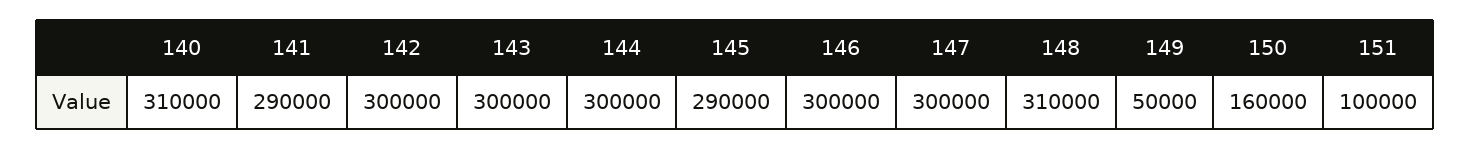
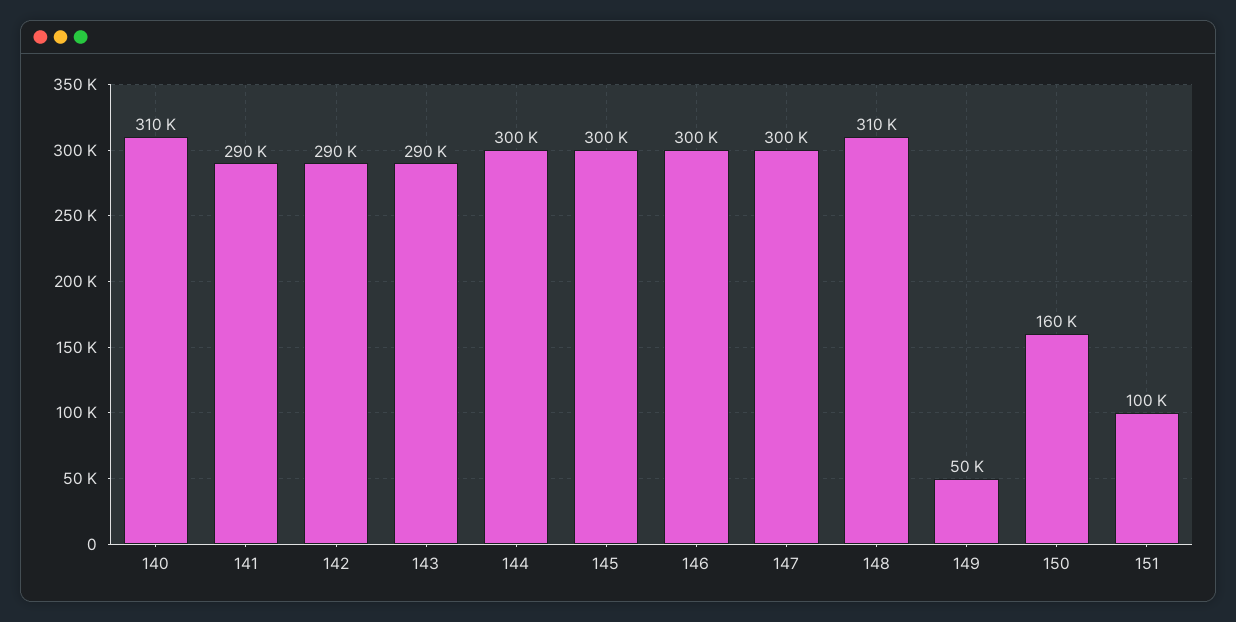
  {
    "140": 310000,
    "141": 290000,
-   "142": 300000,
+   "142": 290000,
-   "143": 300000,
+   "143": 290000,
    "144": 300000,
-   "145": 290000,
+   "145": 300000,
    "146": 300000,
    "147": 300000,
    "148": 310000,
    "149": 50000,
    "150": 160000,
    "151": 100000
  }

